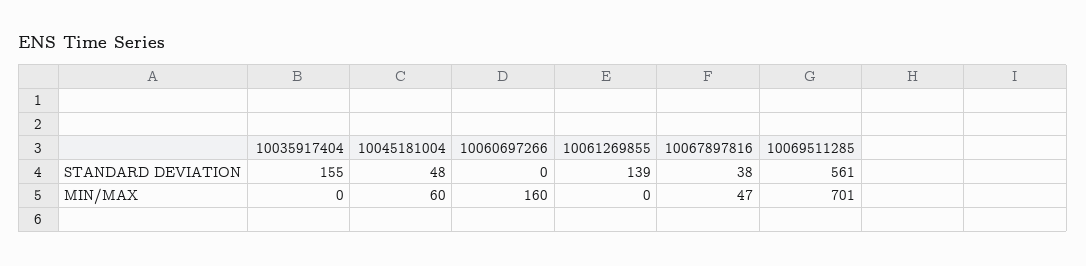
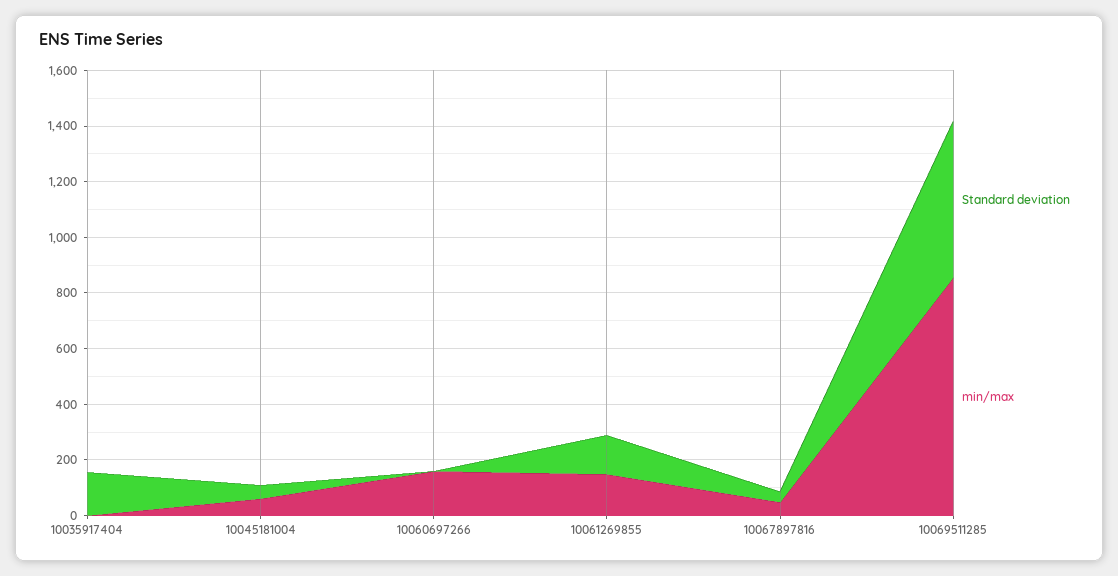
  {
    "STANDARD DEVIATION": {
      "10035917404": 155,
      "10045181004": 48,
      "10060697266": 0,
      "10061269855": 139,
      "10067897816": 38,
      "10069511285": 561
    },
    "MIN/MAX": {
      "10035917404": 0,
      "10045181004": 60,
      "10060697266": 160,
-     "10061269855": 0,
+     "10061269855": 150,
      "10067897816": 47,
-     "10069511285": 701
+     "10069511285": 850
    }
  }

